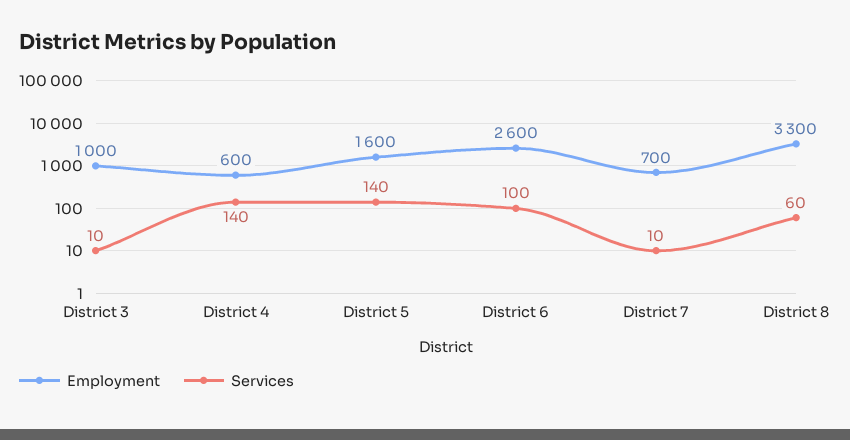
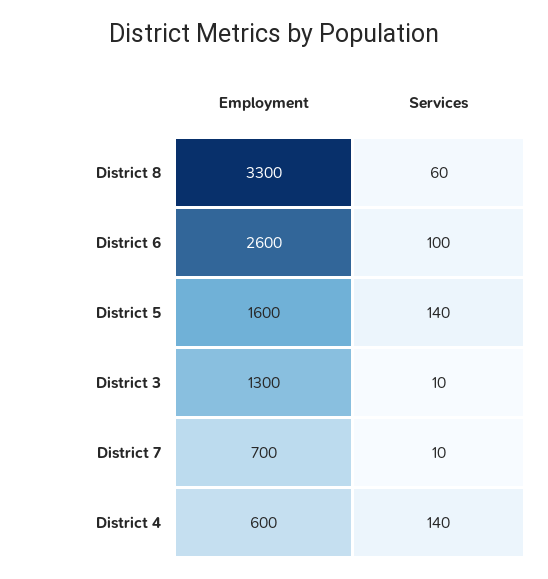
  {
    "Employment": {
-     "District 3": 1000,
+     "District 3": 1300,
      "District 4": 600,
      "District 5": 1600,
      "District 6": 2600,
      "District 7": 700,
      "District 8": 3300
    },
    "Services": {
      "District 3": 10,
      "District 4": 140,
      "District 5": 140,
      "District 6": 100,
      "District 7": 10,
      "District 8": 60
    }
  }

